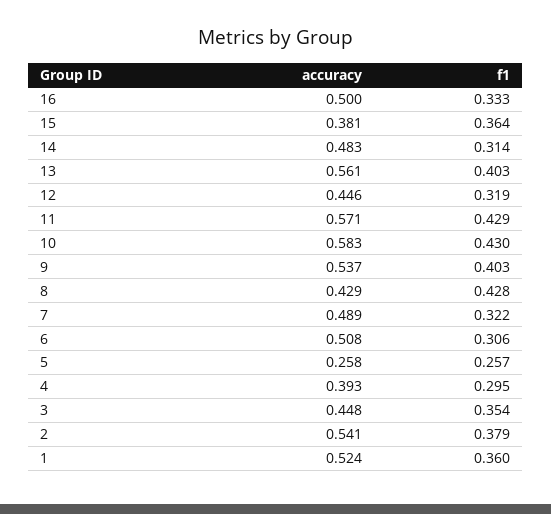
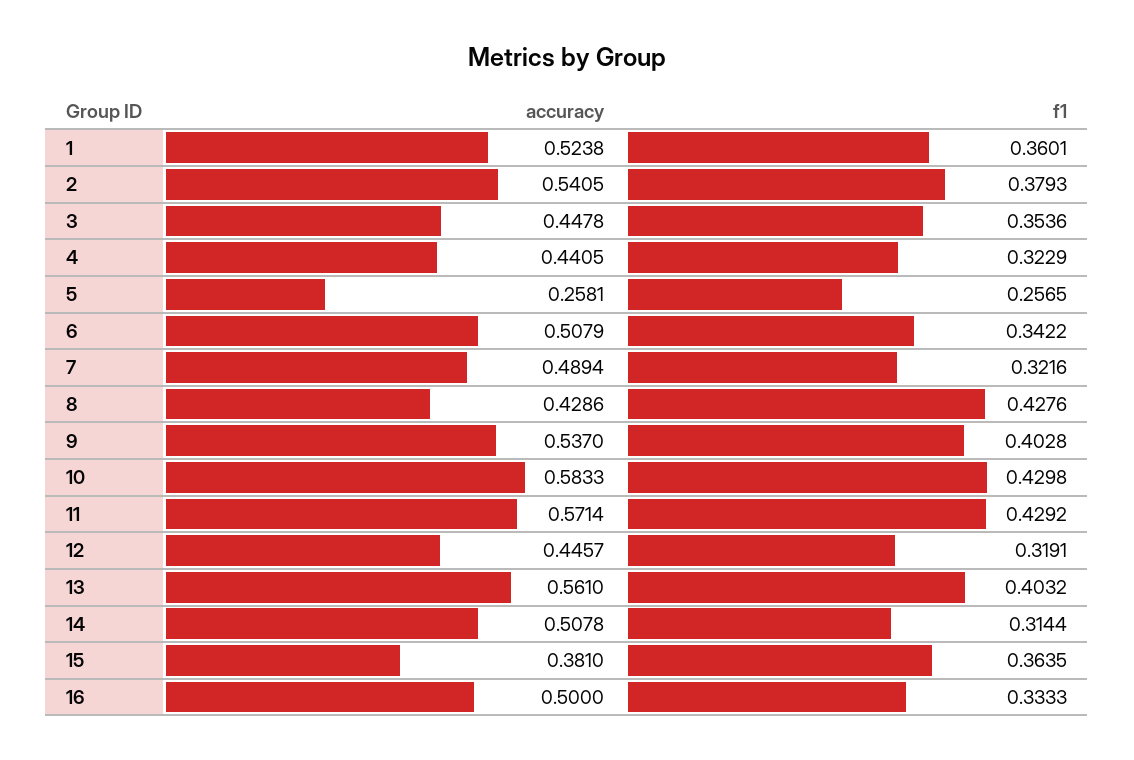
  {
    "accuracy": {
      "16": 0.5,
      "15": 0.381,
-     "14": 0.483,
+     "14": 0.5078,
      "13": 0.561,
      "12": 0.4457,
      "11": 0.5714,
      "10": 0.5833,
      "9": 0.537,
      "8": 0.4286,
      "7": 0.4894,
      "6": 0.5079,
      "5": 0.2581,
-     "4": 0.393,
+     "4": 0.4405,
      "3": 0.4478,
      "2": 0.5405,
      "1": 0.5238
    },
    "f1": {
      "16": 0.3333,
      "15": 0.3635,
      "14": 0.3144,
      "13": 0.4032,
      "12": 0.3191,
      "11": 0.4292,
      "10": 0.4298,
      "9": 0.4028,
      "8": 0.4276,
      "7": 0.3216,
-     "6": 0.306,
+     "6": 0.3422,
      "5": 0.2565,
-     "4": 0.295,
+     "4": 0.3229,
      "3": 0.3536,
      "2": 0.3793,
      "1": 0.3601
    }
  }

